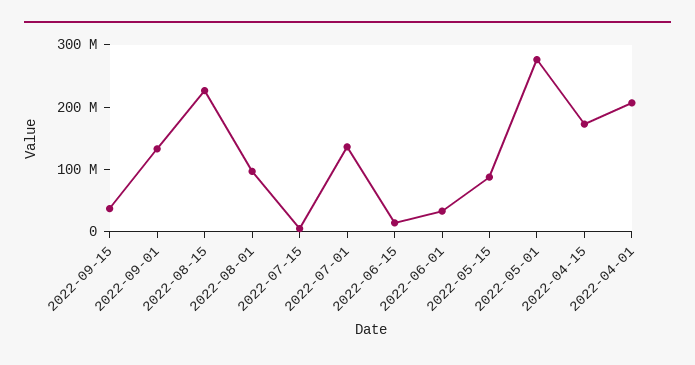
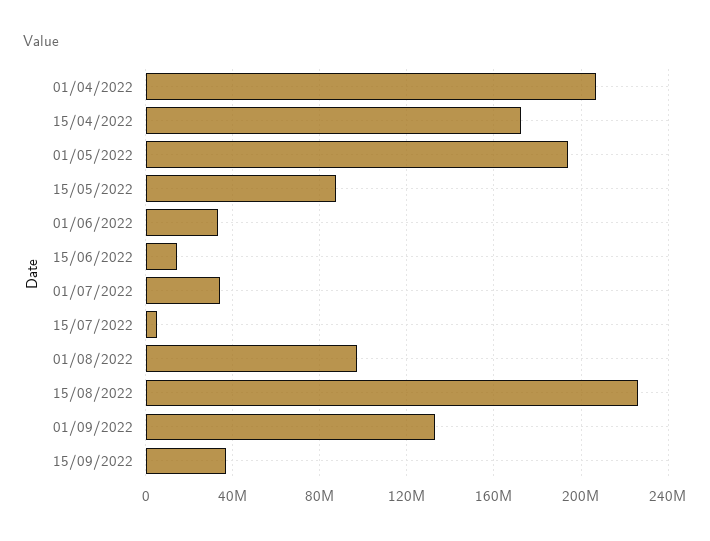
  {
    "2022-09-15": 35000000,
    "2022-09-01": 135000000,
    "2022-08-15": 225000000,
    "2022-08-01": 95000000,
    "2022-07-15": 5000000,
-   "2022-07-01": 140000000,
+   "2022-07-01": 35000000,
    "2022-06-15": 15000000,
    "2022-06-01": 35000000,
    "2022-05-15": 90000000,
-   "2022-05-01": 280000000,
+   "2022-05-01": 195000000,
    "2022-04-15": 175000000,
    "2022-04-01": 205000000
  }

